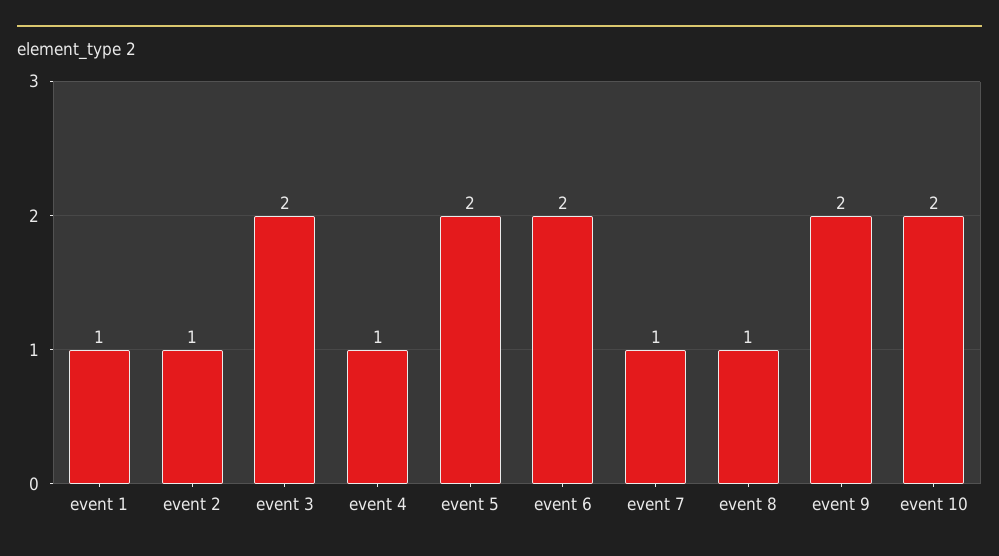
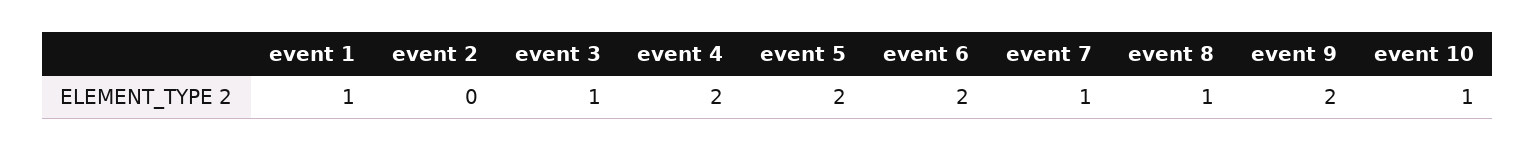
  {
    "event 1": 1,
-   "event 2": 1,
+   "event 2": 0,
-   "event 3": 2,
+   "event 3": 1,
-   "event 4": 1,
+   "event 4": 2,
    "event 5": 2,
    "event 6": 2,
    "event 7": 1,
    "event 8": 1,
    "event 9": 2,
-   "event 10": 2
+   "event 10": 1
  }

